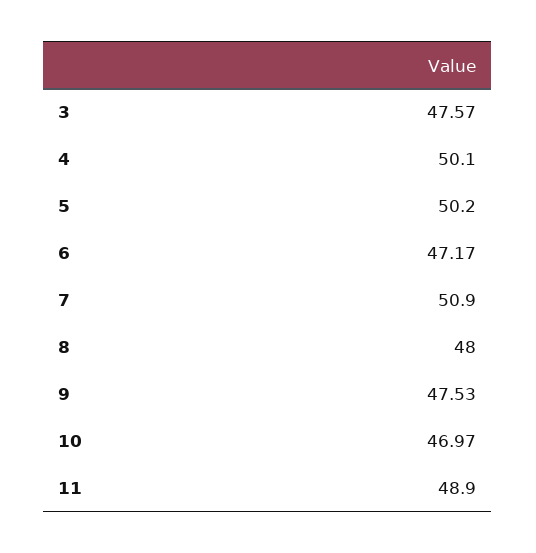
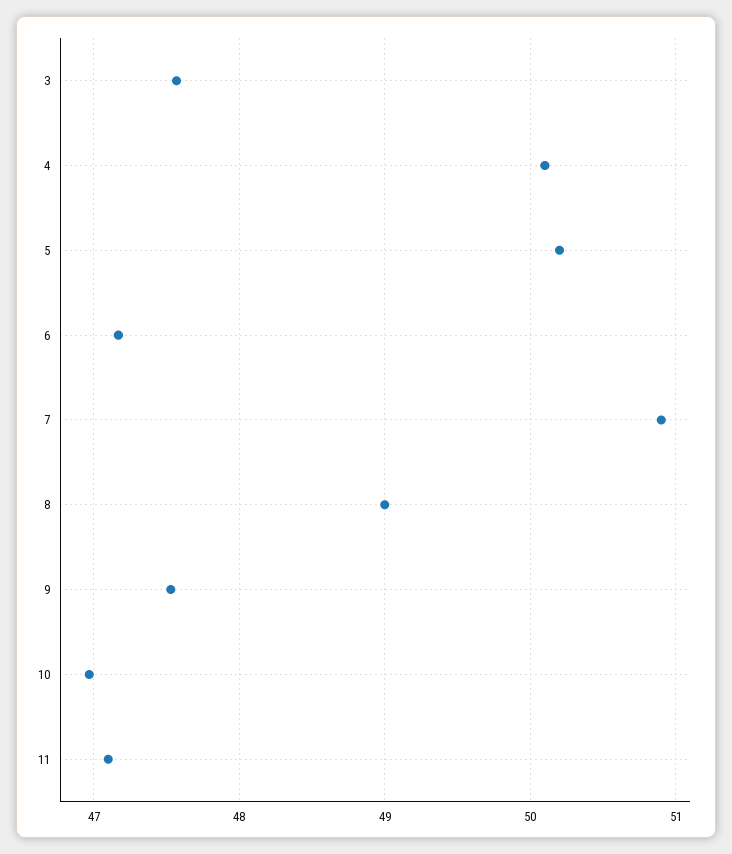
  {
    "3": 47.57,
    "4": 50.1,
    "5": 50.2,
    "6": 47.17,
    "7": 50.9,
-   "8": 48,
+   "8": 49,
    "9": 47.53,
    "10": 46.97,
-   "11": 48.9
+   "11": 47.1
  }

